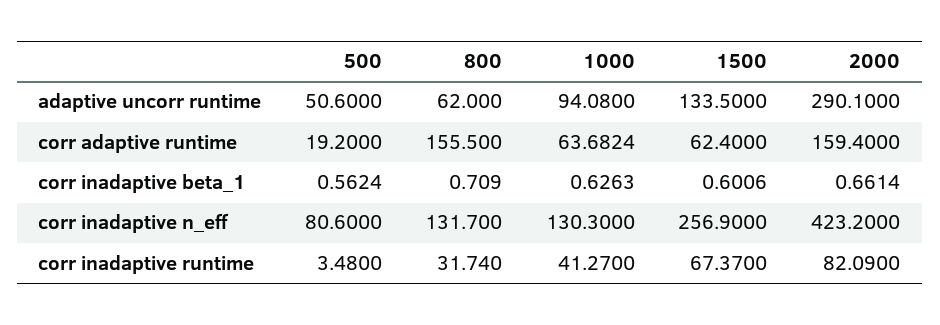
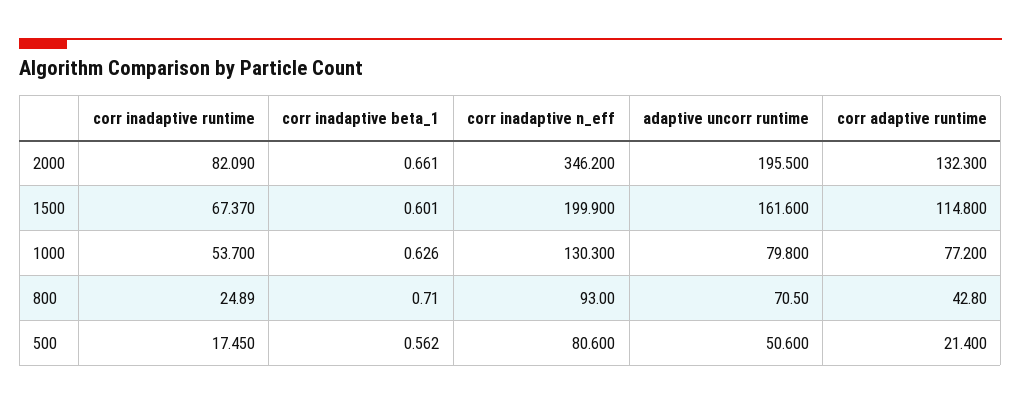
  {
    "500": {
      "adaptive uncorr runtime": 50.6,
-     "corr adaptive runtime": 19.2,
+     "corr adaptive runtime": 21.4,
      "corr inadaptive beta_1": 0.5624,
      "corr inadaptive n_eff": 80.6,
-     "corr inadaptive runtime": 3.48
+     "corr inadaptive runtime": 17.45
    },
    "800": {
-     "adaptive uncorr runtime": 62,
+     "adaptive uncorr runtime": 70.5,
-     "corr adaptive runtime": 155.5,
+     "corr adaptive runtime": 42.8,
      "corr inadaptive beta_1": 0.709,
-     "corr inadaptive n_eff": 131.7,
+     "corr inadaptive n_eff": 93,
-     "corr inadaptive runtime": 31.74
+     "corr inadaptive runtime": 24.89
    },
    "1000": {
-     "adaptive uncorr runtime": 94.08,
+     "adaptive uncorr runtime": 79.8,
-     "corr adaptive runtime": 63.6824,
+     "corr adaptive runtime": 77.2,
      "corr inadaptive beta_1": 0.6263,
      "corr inadaptive n_eff": 130.3,
-     "corr inadaptive runtime": 41.27
+     "corr inadaptive runtime": 53.7
    },
    "1500": {
-     "adaptive uncorr runtime": 133.5,
+     "adaptive uncorr runtime": 161.6,
-     "corr adaptive runtime": 62.4,
+     "corr adaptive runtime": 114.8,
      "corr inadaptive beta_1": 0.6006,
-     "corr inadaptive n_eff": 256.9,
+     "corr inadaptive n_eff": 199.9,
      "corr inadaptive runtime": 67.37
    },
    "2000": {
-     "adaptive uncorr runtime": 290.1,
+     "adaptive uncorr runtime": 195.5,
-     "corr adaptive runtime": 159.4,
+     "corr adaptive runtime": 132.3,
      "corr inadaptive beta_1": 0.6614,
-     "corr inadaptive n_eff": 423.2,
+     "corr inadaptive n_eff": 346.2,
      "corr inadaptive runtime": 82.09
    }
  }

